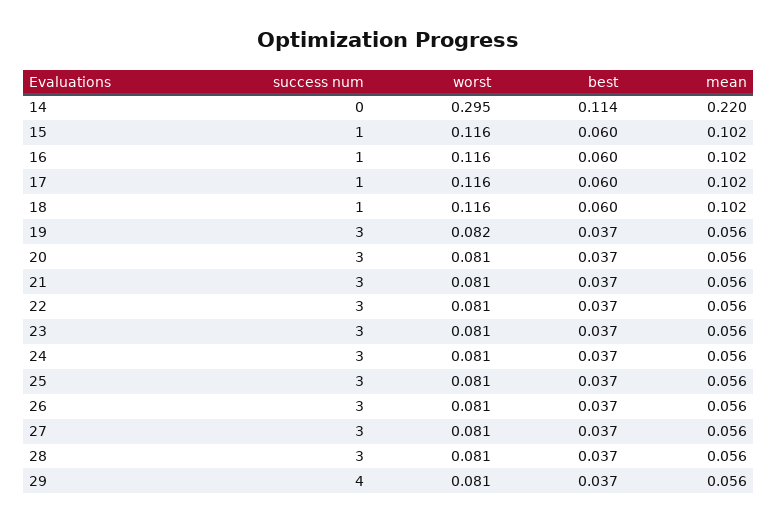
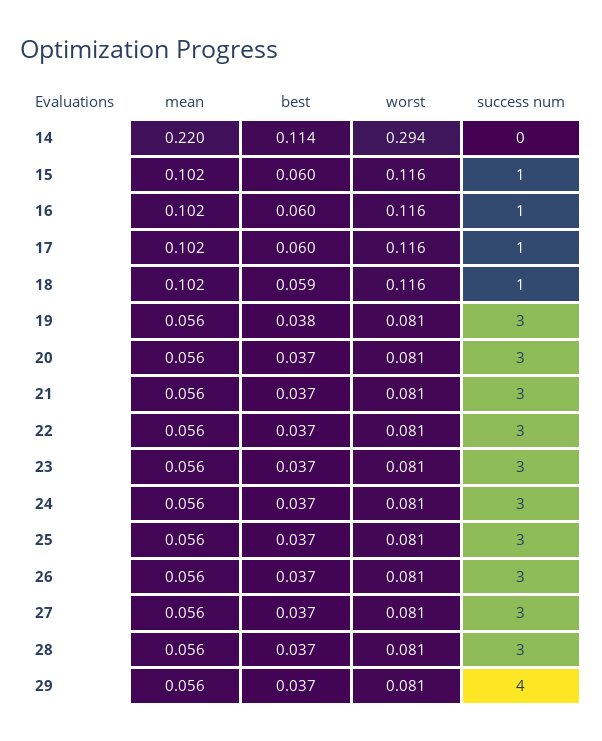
  {
    "success num": {
      "14": 0,
      "15": 1,
      "16": 1,
      "17": 1,
      "18": 1,
      "19": 3,
      "20": 3,
      "21": 3,
      "22": 3,
      "23": 3,
      "24": 3,
      "25": 3,
      "26": 3,
      "27": 3,
      "28": 3,
      "29": 4
    },
    "worst": {
-     "14": 0.295,
+     "14": 0.294,
      "15": 0.116,
      "16": 0.116,
      "17": 0.116,
      "18": 0.116,
-     "19": 0.082,
+     "19": 0.081,
      "20": 0.081,
      "21": 0.081,
      "22": 0.081,
      "23": 0.081,
      "24": 0.081,
      "25": 0.081,
      "26": 0.081,
      "27": 0.081,
      "28": 0.081,
      "29": 0.081
    },
    "best": {
      "14": 0.114,
      "15": 0.06,
      "16": 0.06,
      "17": 0.06,
-     "18": 0.06,
+     "18": 0.059,
-     "19": 0.037,
+     "19": 0.038,
      "20": 0.037,
      "21": 0.037,
      "22": 0.037,
      "23": 0.037,
      "24": 0.037,
      "25": 0.037,
      "26": 0.037,
      "27": 0.037,
      "28": 0.037,
      "29": 0.037
    },
    "mean": {
      "14": 0.22,
      "15": 0.102,
      "16": 0.102,
      "17": 0.102,
      "18": 0.102,
      "19": 0.056,
      "20": 0.056,
      "21": 0.056,
      "22": 0.056,
      "23": 0.056,
      "24": 0.056,
      "25": 0.056,
      "26": 0.056,
      "27": 0.056,
      "28": 0.056,
      "29": 0.056
    }
  }

